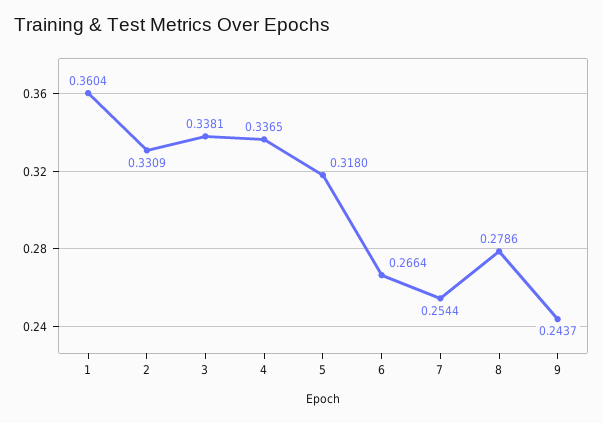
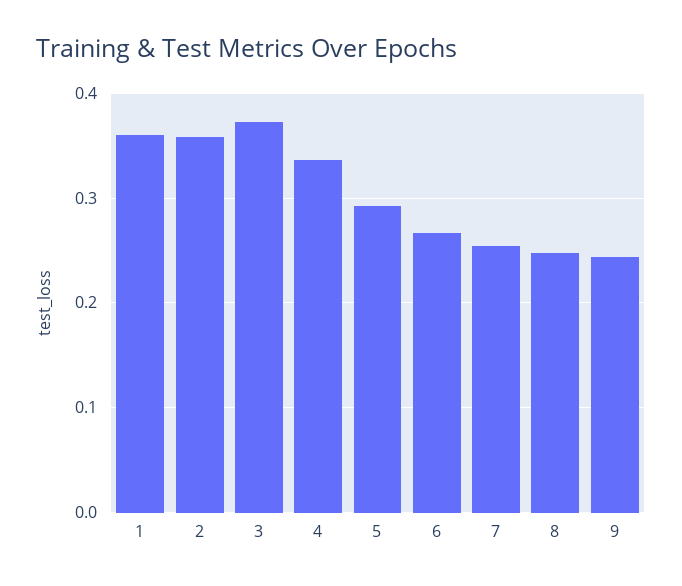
  {
    "1": 0.3604,
-   "2": 0.3309,
+   "2": 0.36,
-   "3": 0.3381,
+   "3": 0.37,
    "4": 0.3365,
-   "5": 0.318,
+   "5": 0.29,
    "6": 0.2664,
    "7": 0.2544,
-   "8": 0.2786,
+   "8": 0.25,
    "9": 0.2437
  }

